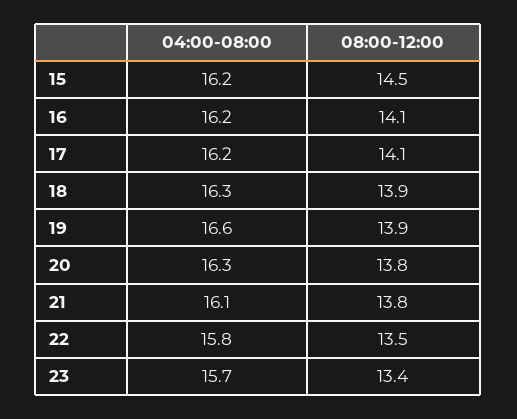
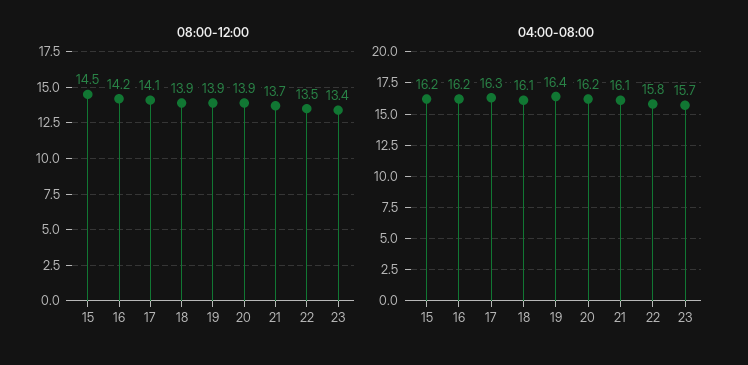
  {
    "04:00-08:00": {
      "15": 16.2,
      "16": 16.2,
-     "17": 16.2,
+     "17": 16.3,
-     "18": 16.3,
+     "18": 16.1,
-     "19": 16.6,
+     "19": 16.4,
-     "20": 16.3,
+     "20": 16.2,
      "21": 16.1,
      "22": 15.8,
      "23": 15.7
    },
    "08:00-12:00": {
      "15": 14.5,
-     "16": 14.1,
+     "16": 14.2,
      "17": 14.1,
      "18": 13.9,
      "19": 13.9,
-     "20": 13.8,
+     "20": 13.9,
-     "21": 13.8,
+     "21": 13.7,
      "22": 13.5,
      "23": 13.4
    }
  }

